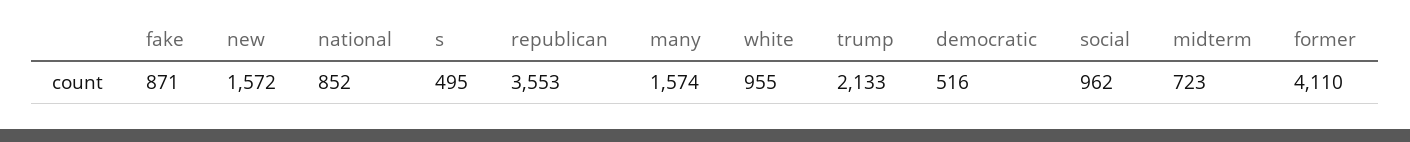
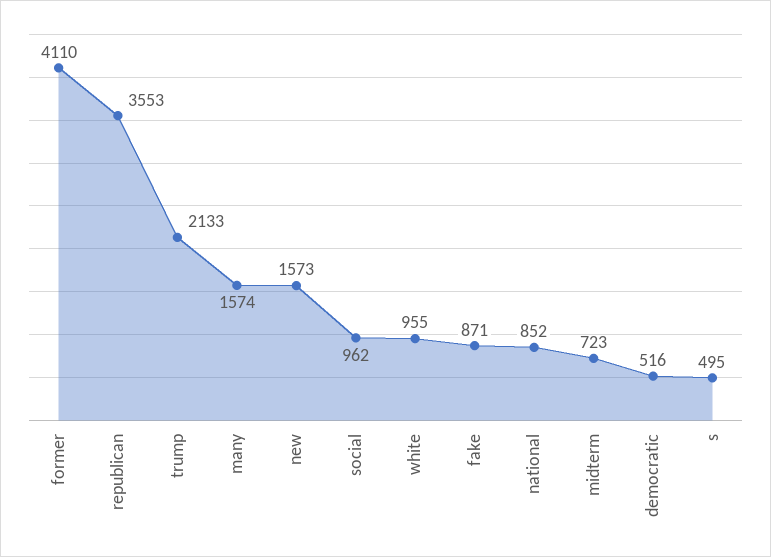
  {
    "fake": 871,
-   "new": 1572,
+   "new": 1573,
    "national": 852,
    "s": 495,
    "republican": 3553,
    "many": 1574,
    "white": 955,
    "trump": 2133,
    "democratic": 516,
    "social": 962,
    "midterm": 723,
    "former": 4110
  }

